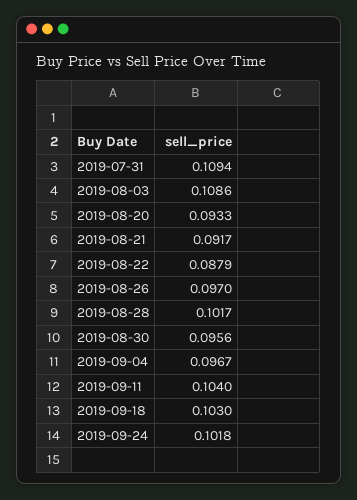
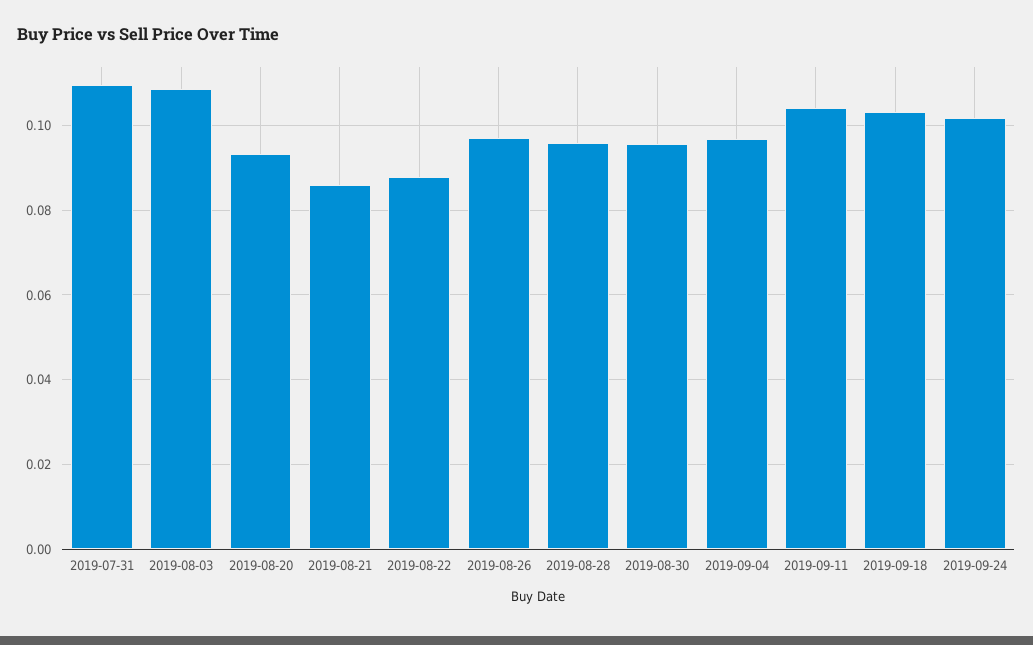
  {
    "2019-07-31": 0.1094,
    "2019-08-03": 0.1086,
    "2019-08-20": 0.0933,
-   "2019-08-21": 0.0917,
+   "2019-08-21": 0.086,
    "2019-08-22": 0.0879,
    "2019-08-26": 0.097,
-   "2019-08-28": 0.1017,
+   "2019-08-28": 0.096,
    "2019-08-30": 0.0956,
    "2019-09-04": 0.0967,
    "2019-09-11": 0.104,
    "2019-09-18": 0.103,
    "2019-09-24": 0.1018
  }

